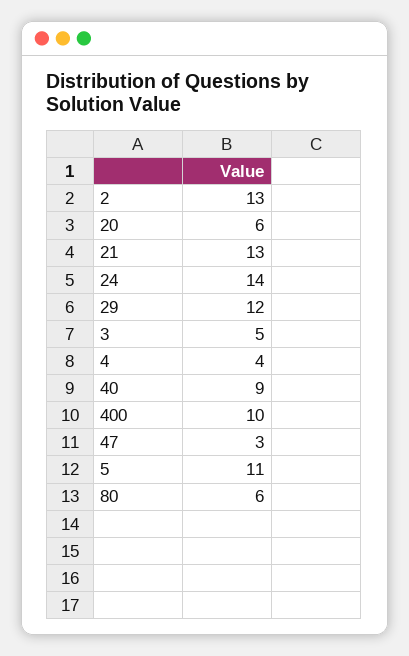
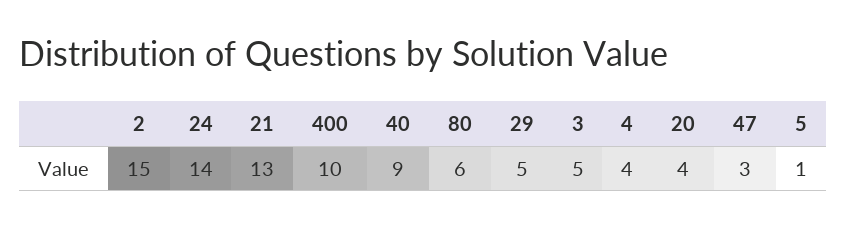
  {
-   "2": 13,
+   "2": 15,
-   "20": 6,
+   "20": 4,
    "21": 13,
    "24": 14,
-   "29": 12,
+   "29": 5,
    "3": 5,
    "4": 4,
    "40": 9,
    "400": 10,
    "47": 3,
-   "5": 11,
+   "5": 1,
    "80": 6
  }

